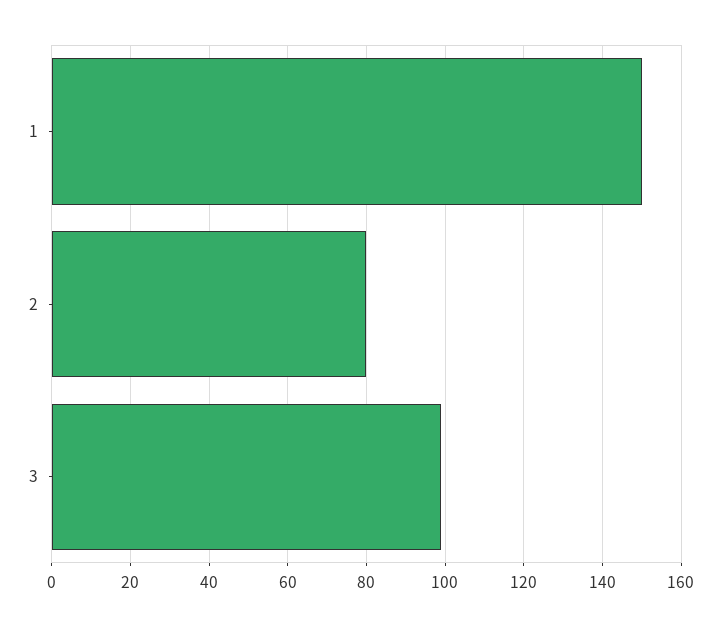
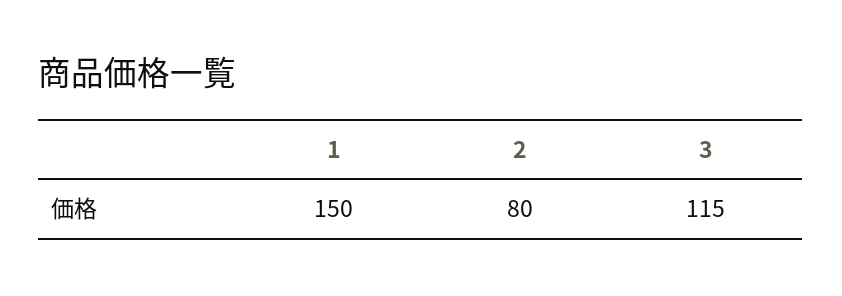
  {
    "1": 150,
    "2": 80,
-   "3": 100
+   "3": 115
  }

